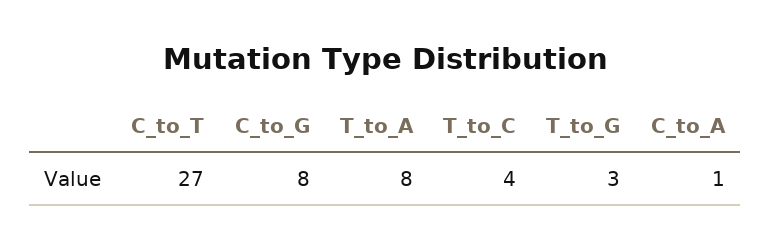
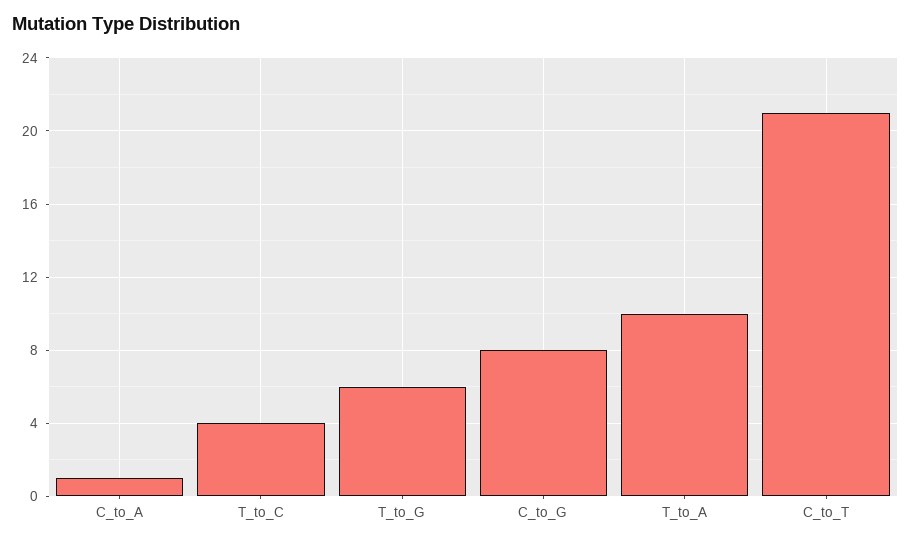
  {
-   "C_to_T": 27,
+   "C_to_T": 21,
    "C_to_G": 8,
-   "T_to_A": 8,
+   "T_to_A": 10,
    "T_to_C": 4,
-   "T_to_G": 3,
+   "T_to_G": 6,
    "C_to_A": 1
  }

